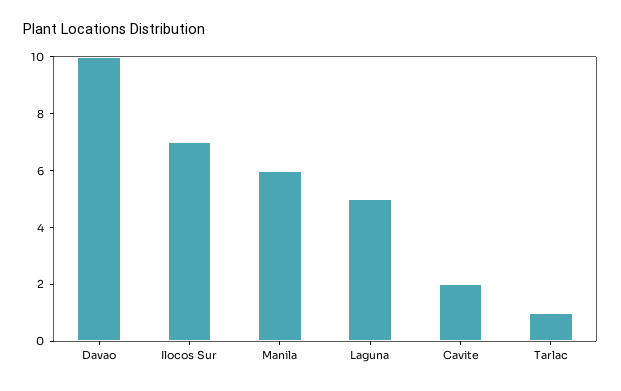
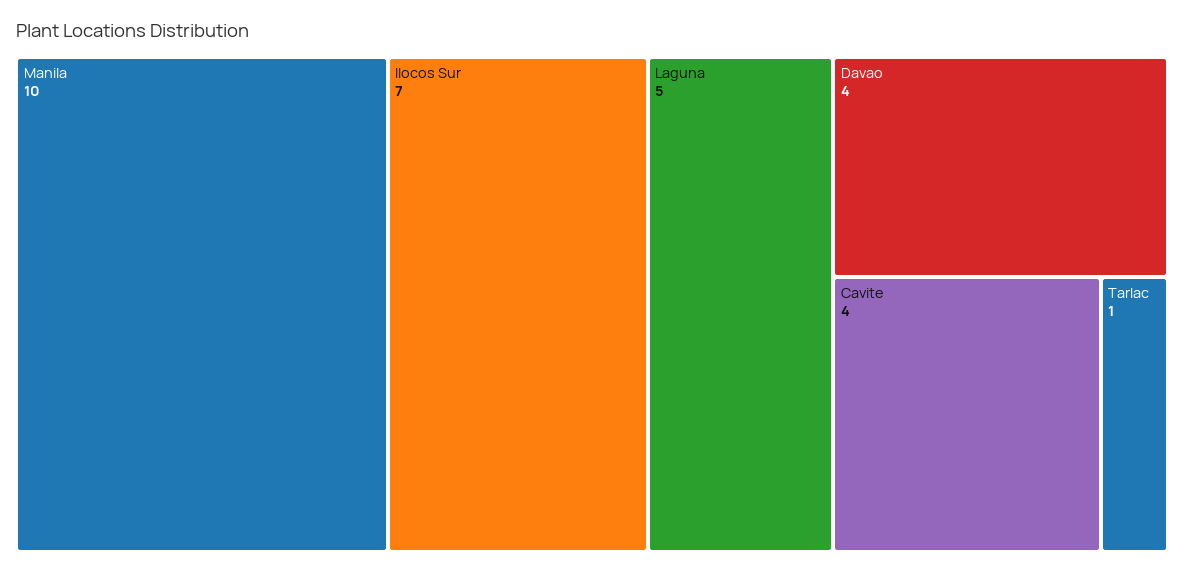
  {
-   "Davao": 10,
+   "Davao": 4,
    "Ilocos Sur": 7,
-   "Manila": 6,
+   "Manila": 10,
    "Laguna": 5,
-   "Cavite": 2,
+   "Cavite": 4,
    "Tarlac": 1
  }

